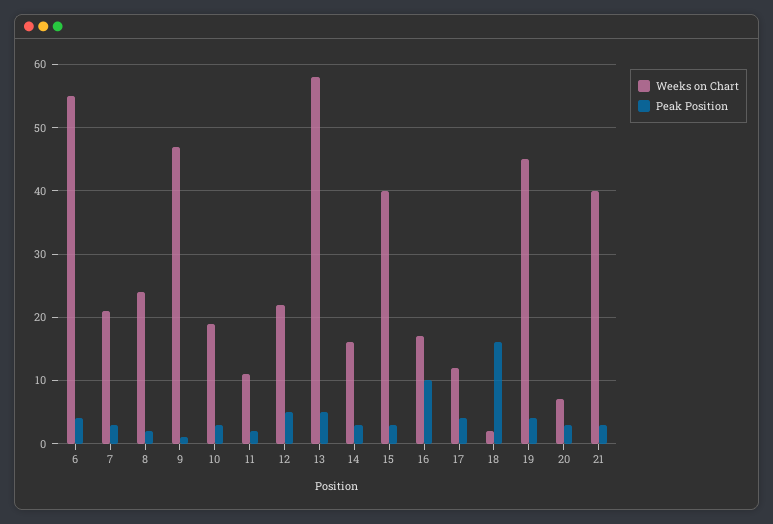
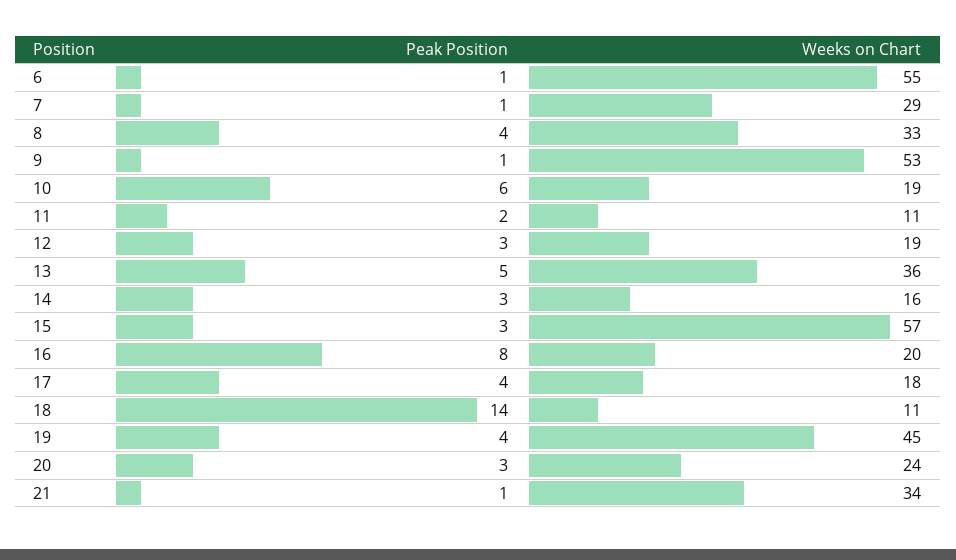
  {
    "Weeks on Chart": {
      "6": 55,
-     "7": 21,
+     "7": 29,
-     "8": 24,
+     "8": 33,
-     "9": 47,
+     "9": 53,
      "10": 19,
      "11": 11,
-     "12": 22,
+     "12": 19,
-     "13": 58,
+     "13": 36,
      "14": 16,
-     "15": 40,
+     "15": 57,
-     "16": 17,
+     "16": 20,
-     "17": 12,
+     "17": 18,
-     "18": 2,
+     "18": 11,
      "19": 45,
-     "20": 7,
+     "20": 24,
-     "21": 40
+     "21": 34
    },
    "Peak Position": {
-     "6": 4,
+     "6": 1,
-     "7": 3,
+     "7": 1,
-     "8": 2,
+     "8": 4,
      "9": 1,
-     "10": 3,
+     "10": 6,
      "11": 2,
-     "12": 5,
+     "12": 3,
      "13": 5,
      "14": 3,
      "15": 3,
-     "16": 10,
+     "16": 8,
      "17": 4,
-     "18": 16,
+     "18": 14,
      "19": 4,
      "20": 3,
-     "21": 3
+     "21": 1
    }
  }

